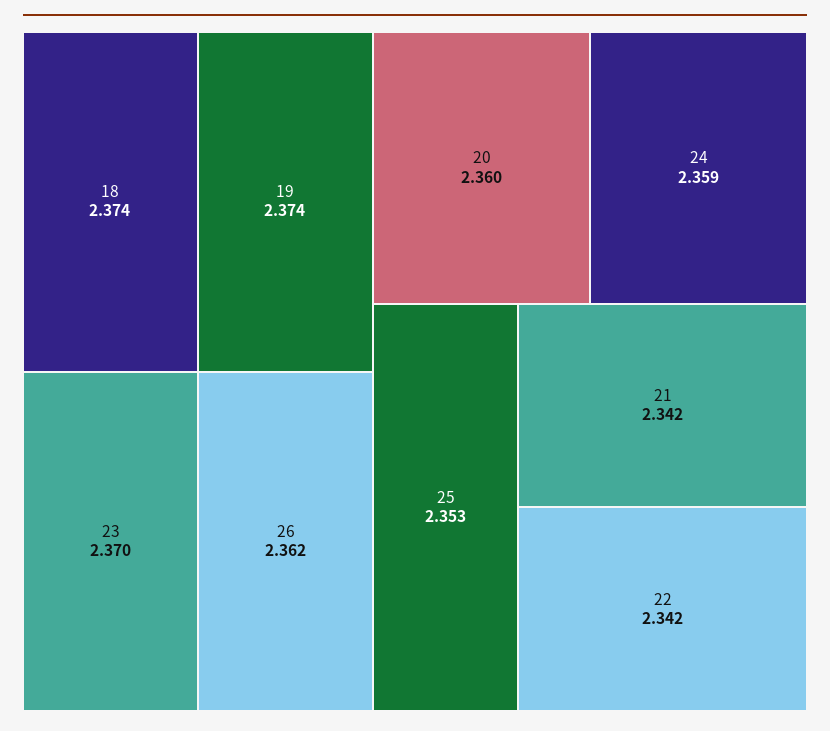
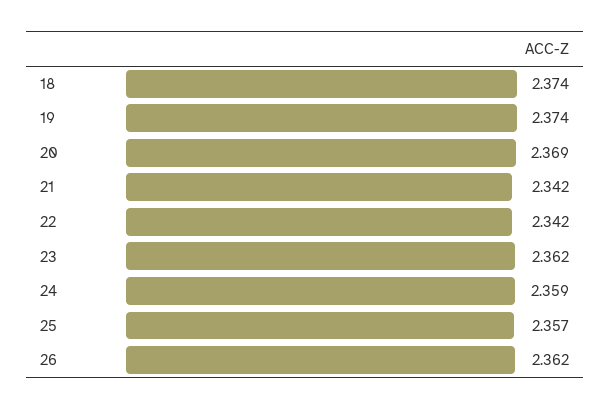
  {
    "18": 2.374,
    "19": 2.374,
-   "23": 2.37,
+   "23": 2.362,
    "26": 2.362,
-   "20": 2.36,
+   "20": 2.369,
    "24": 2.359,
-   "25": 2.353,
+   "25": 2.357,
    "21": 2.342,
    "22": 2.342
  }

